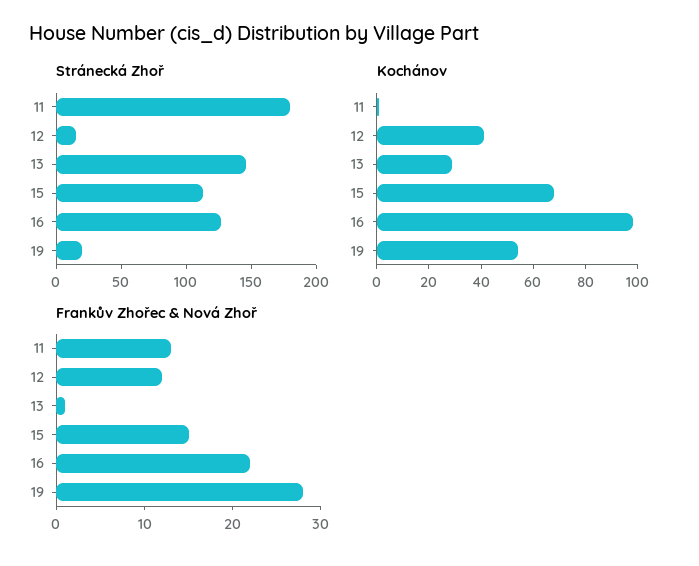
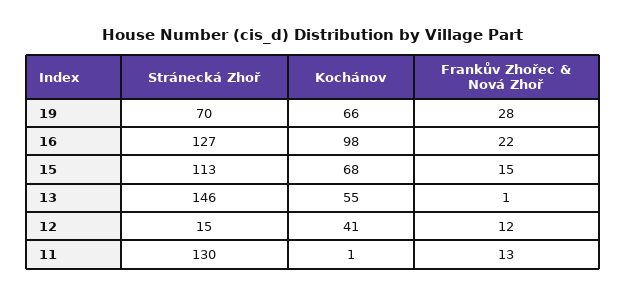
  {
    "Stránecká Zhoř": {
-     "11": 180,
+     "11": 130,
      "12": 15,
      "13": 146,
      "15": 113,
      "16": 127,
-     "19": 20
+     "19": 70
    },
    "Kochánov": {
      "11": 1,
      "12": 41,
-     "13": 30,
+     "13": 55,
      "15": 68,
      "16": 98,
-     "19": 55
+     "19": 66
    },
    "Frankův Zhořec & Nová Zhoř": {
      "11": 13,
      "12": 12,
      "13": 1,
      "15": 15,
      "16": 22,
      "19": 28
    }
  }

